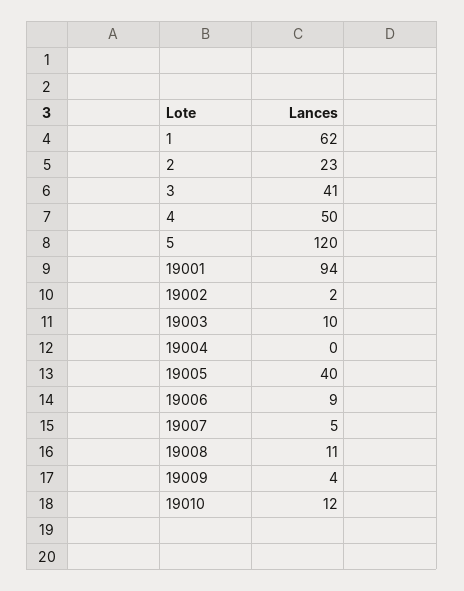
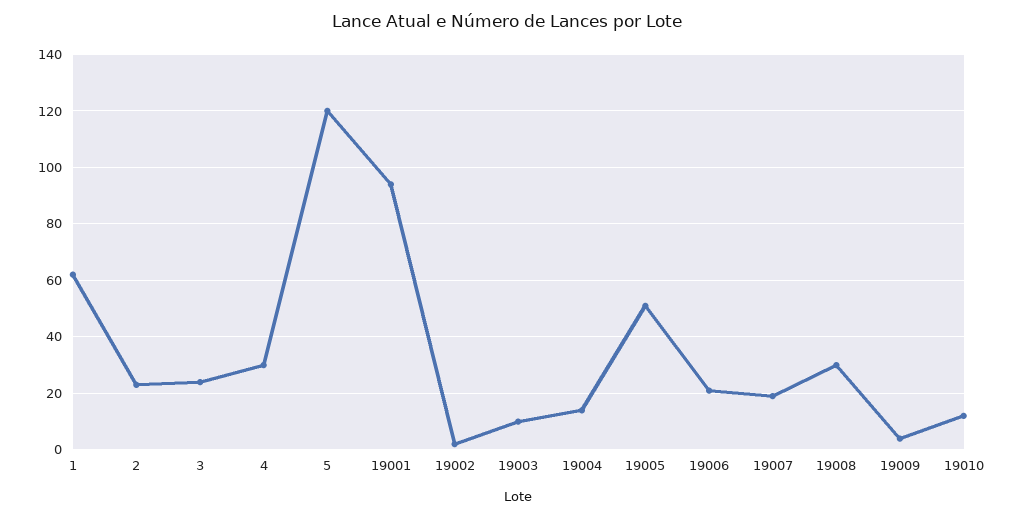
  {
    "1": 62,
    "2": 23,
-   "3": 41,
+   "3": 25,
-   "4": 50,
+   "4": 30,
    "5": 120,
    "19001": 94,
    "19002": 2,
    "19003": 10,
-   "19004": 0,
+   "19004": 15,
-   "19005": 40,
+   "19005": 50,
-   "19006": 9,
+   "19006": 20,
-   "19007": 5,
+   "19007": 20,
-   "19008": 11,
+   "19008": 30,
    "19009": 4,
    "19010": 12
  }

